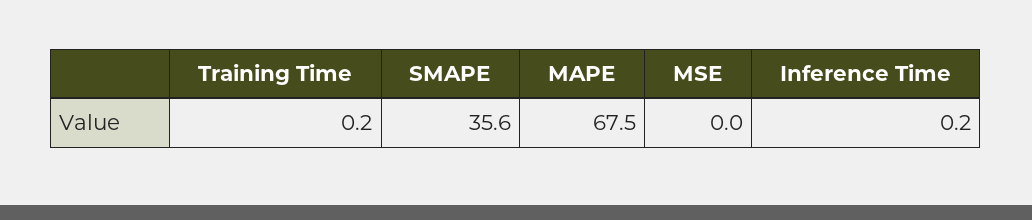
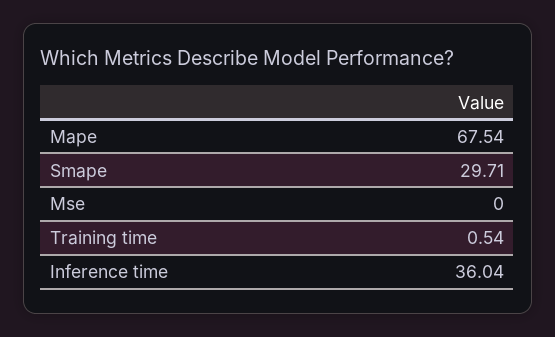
  {
-   "Training Time": 0.2,
+   "Training Time": 0.54,
-   "SMAPE": 35.6,
+   "SMAPE": 29.71,
    "MAPE": 67.54,
    "MSE": 0,
-   "Inference Time": 0.2
+   "Inference Time": 36.04
  }

